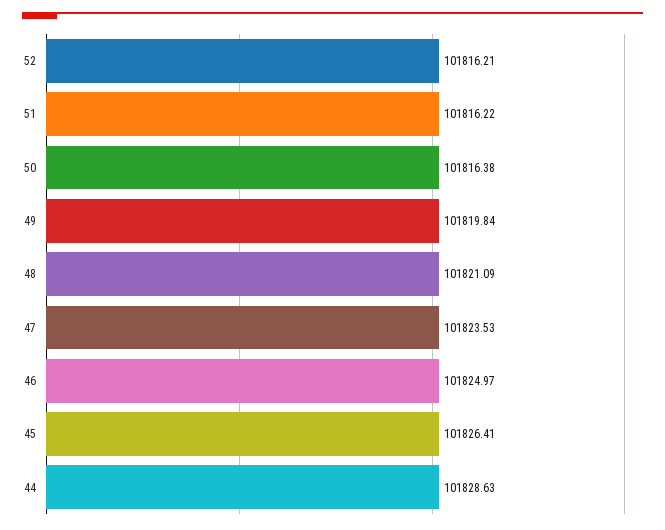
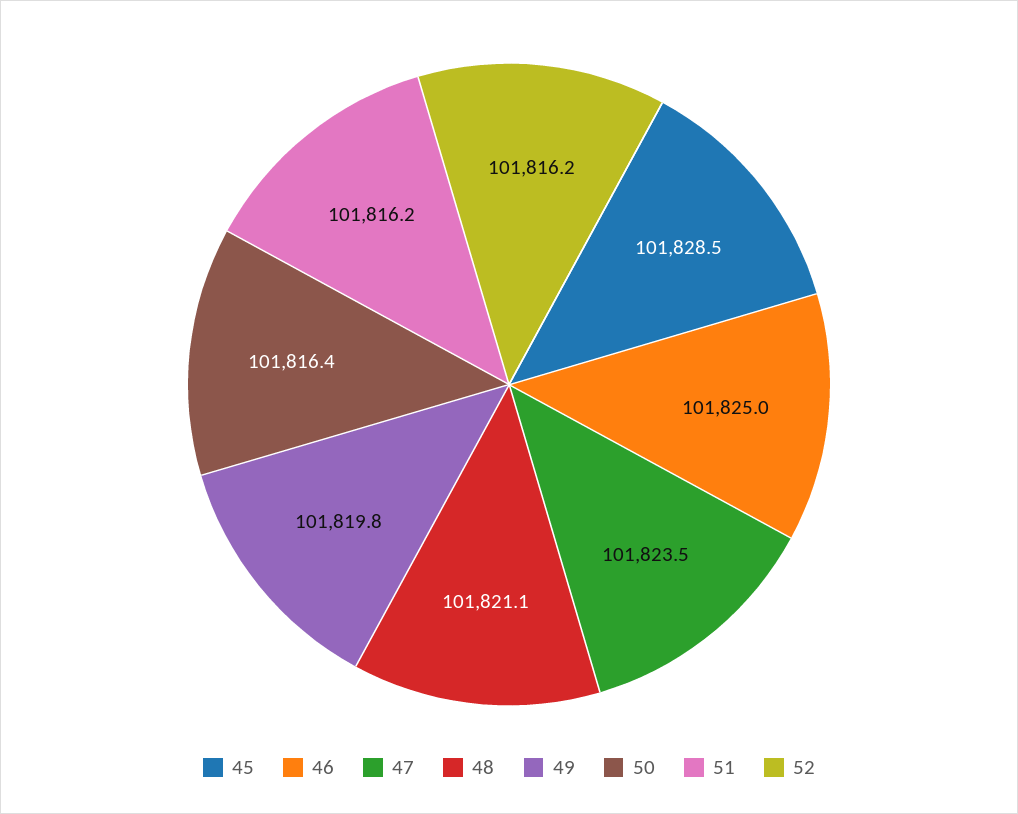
  {
    "52": 101816.21,
    "51": 101816.22,
    "50": 101816.38,
    "49": 101819.84,
    "48": 101821.09,
    "47": 101823.53,
    "46": 101824.97,
-   "45": 101826.41,
+   "45": 101828.5
-   "44": 101828.63
  }

